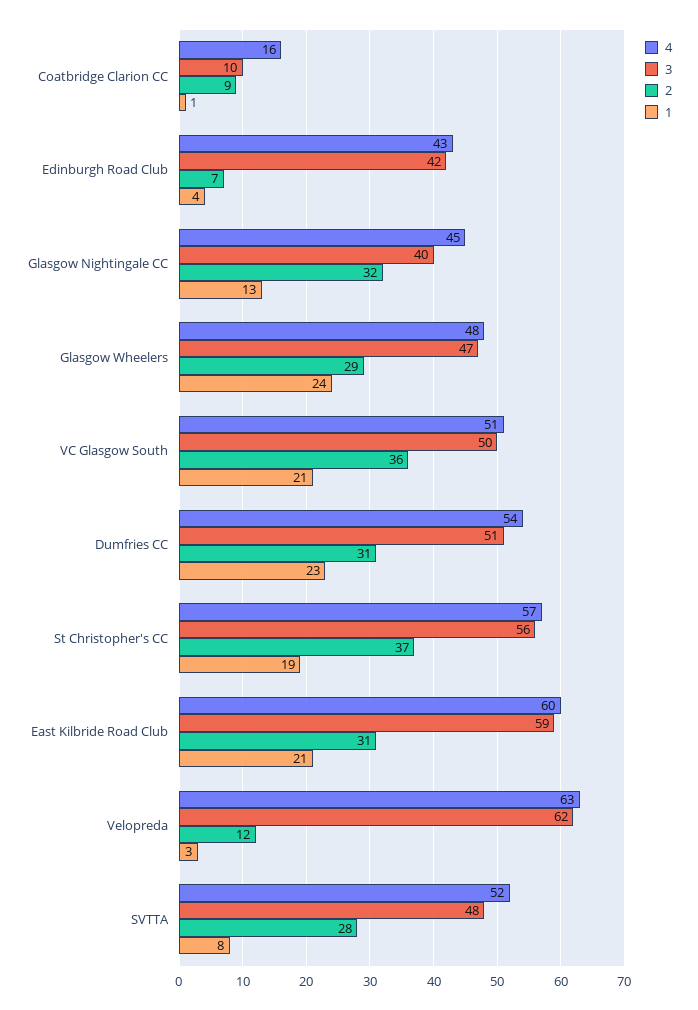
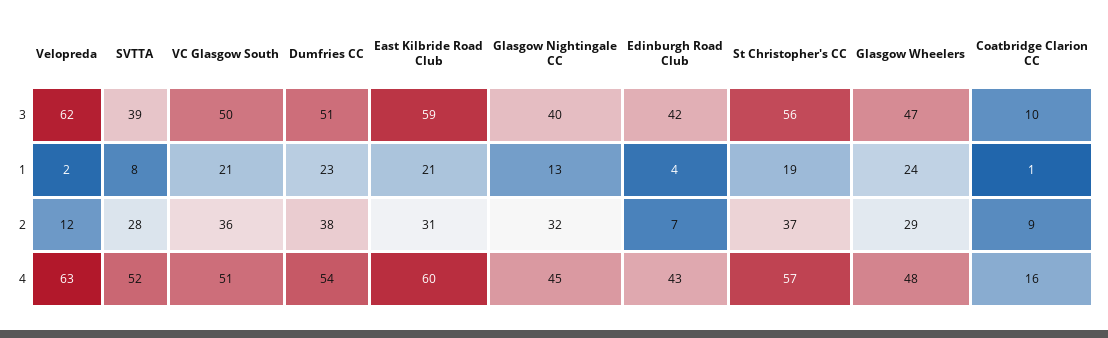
  {
    "4": {
      "Coatbridge Clarion CC": 16,
      "Edinburgh Road Club": 43,
      "Glasgow Nightingale CC": 45,
      "Glasgow Wheelers": 48,
      "VC Glasgow South": 51,
      "Dumfries CC": 54,
      "St Christopher's CC": 57,
      "East Kilbride Road Club": 60,
      "Velopreda": 63,
      "SVTTA": 52
    },
    "3": {
      "Coatbridge Clarion CC": 10,
      "Edinburgh Road Club": 42,
      "Glasgow Nightingale CC": 40,
      "Glasgow Wheelers": 47,
      "VC Glasgow South": 50,
      "Dumfries CC": 51,
      "St Christopher's CC": 56,
      "East Kilbride Road Club": 59,
      "Velopreda": 62,
-     "SVTTA": 48
+     "SVTTA": 39
    },
    "2": {
      "Coatbridge Clarion CC": 9,
      "Edinburgh Road Club": 7,
      "Glasgow Nightingale CC": 32,
      "Glasgow Wheelers": 29,
      "VC Glasgow South": 36,
-     "Dumfries CC": 31,
+     "Dumfries CC": 38,
      "St Christopher's CC": 37,
      "East Kilbride Road Club": 31,
      "Velopreda": 12,
      "SVTTA": 28
    },
    "1": {
      "Coatbridge Clarion CC": 1,
      "Edinburgh Road Club": 4,
      "Glasgow Nightingale CC": 13,
      "Glasgow Wheelers": 24,
      "VC Glasgow South": 21,
      "Dumfries CC": 23,
      "St Christopher's CC": 19,
      "East Kilbride Road Club": 21,
-     "Velopreda": 3,
+     "Velopreda": 2,
      "SVTTA": 8
    }
  }

